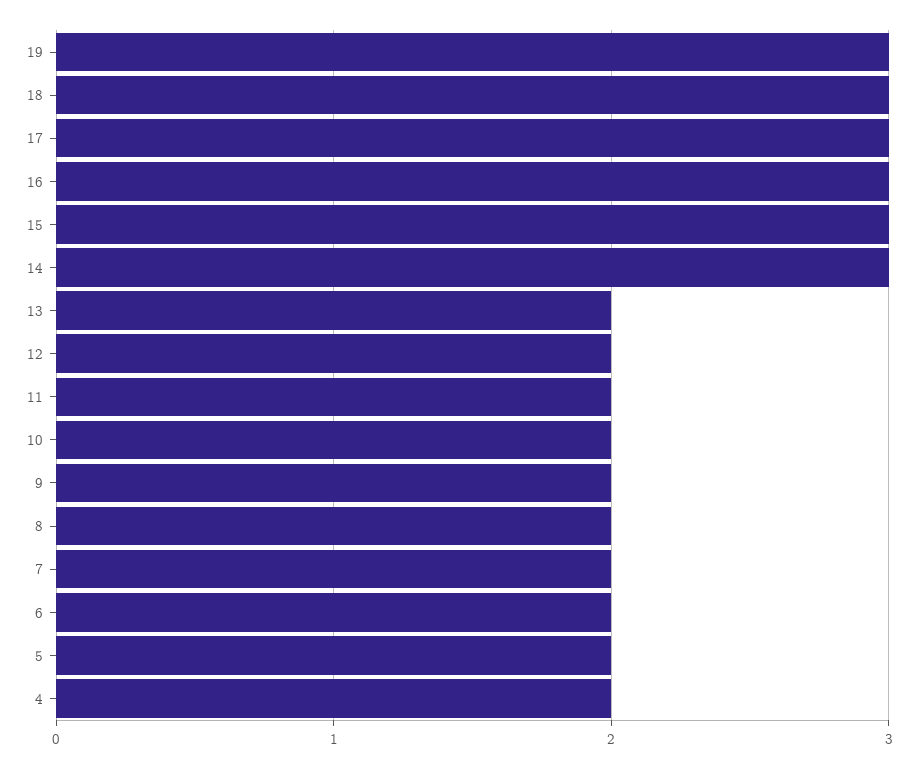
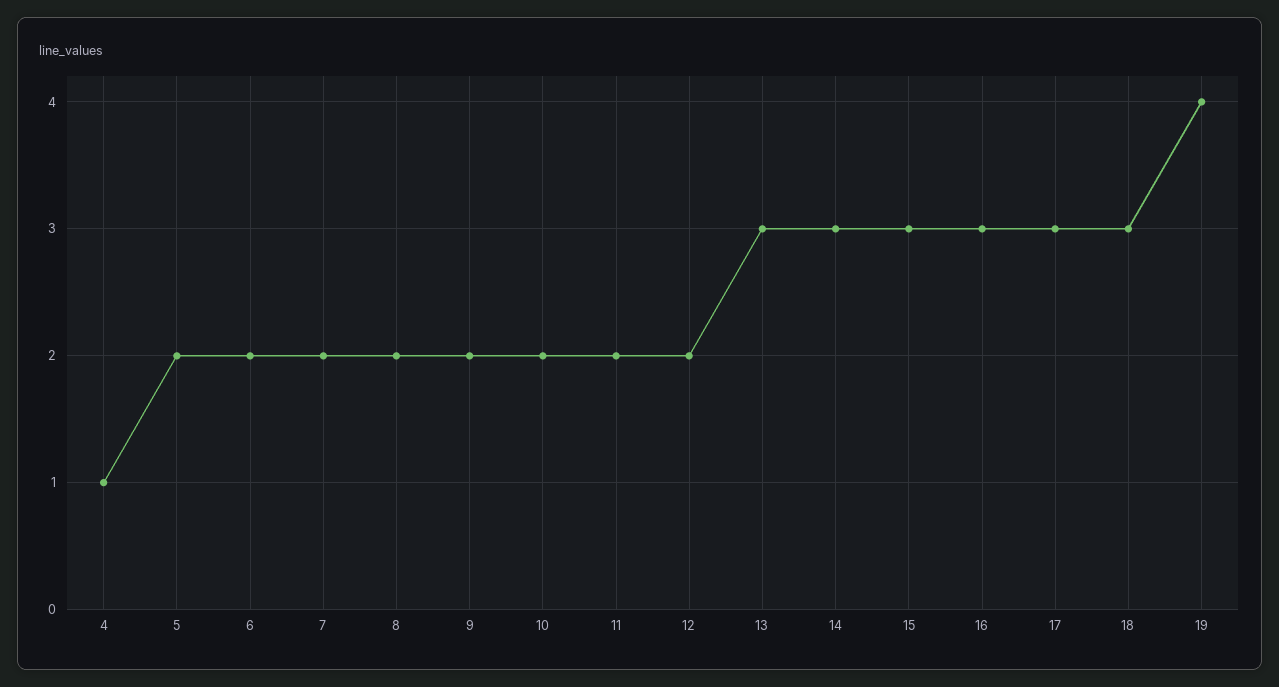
  {
-   "19": 3,
+   "19": 4,
    "18": 3,
    "17": 3,
    "16": 3,
    "15": 3,
    "14": 3,
-   "13": 2,
+   "13": 3,
    "12": 2,
    "11": 2,
    "10": 2,
    "9": 2,
    "8": 2,
    "7": 2,
    "6": 2,
    "5": 2,
-   "4": 2
+   "4": 1
  }

